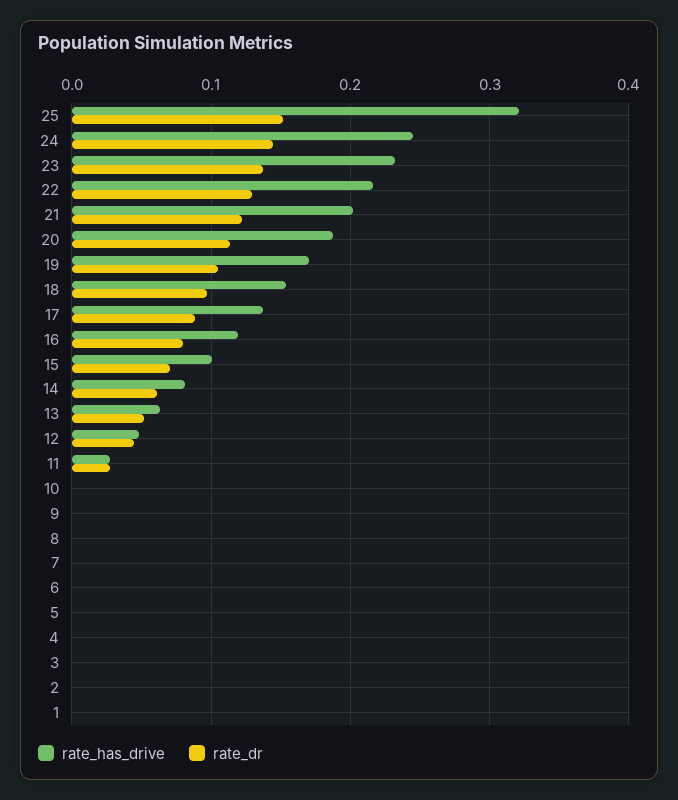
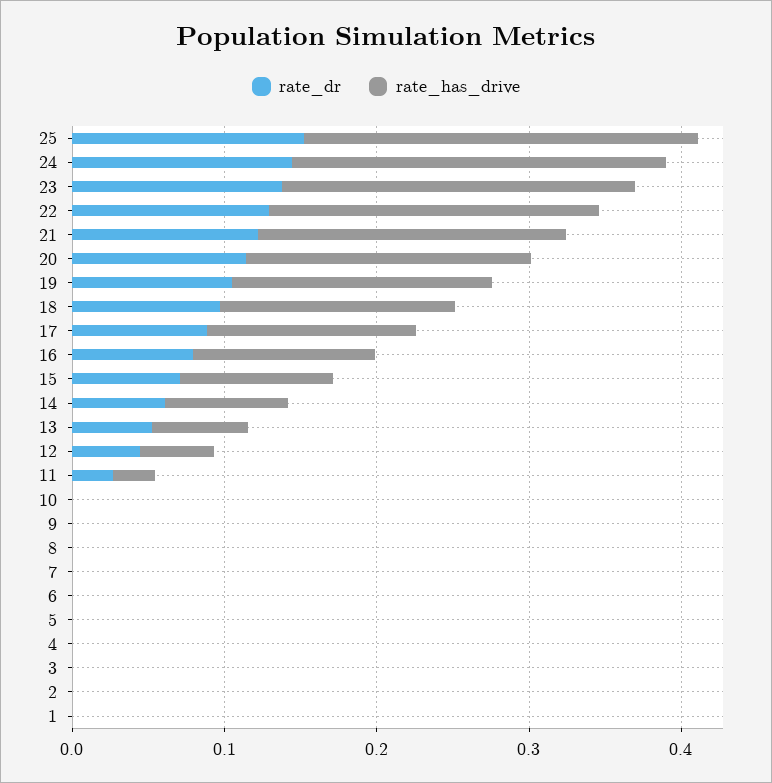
  {
    "rate_has_drive": {
-     "25": 0.32,
+     "25": 0.26,
      "24": 0.25,
      "23": 0.23,
      "22": 0.22,
      "21": 0.2,
      "20": 0.19,
      "19": 0.17,
      "18": 0.15,
      "17": 0.14,
      "16": 0.12,
      "15": 0.1,
      "14": 0.08,
      "13": 0.06,
      "12": 0.05,
      "11": 0.03,
      "10": 0,
      "9": 0,
      "8": 0,
      "7": 0,
      "6": 0,
      "5": 0,
      "4": 0,
      "3": 0,
      "2": 0,
      "1": 0
    },
    "rate_dr": {
      "25": 0.15,
      "24": 0.14,
      "23": 0.14,
      "22": 0.13,
      "21": 0.12,
      "20": 0.11,
      "19": 0.11,
      "18": 0.1,
      "17": 0.09,
      "16": 0.08,
      "15": 0.07,
      "14": 0.06,
      "13": 0.05,
      "12": 0.04,
      "11": 0.03,
      "10": 0,
      "9": 0,
      "8": 0,
      "7": 0,
      "6": 0,
      "5": 0,
      "4": 0,
      "3": 0,
      "2": 0,
      "1": 0
    }
  }

